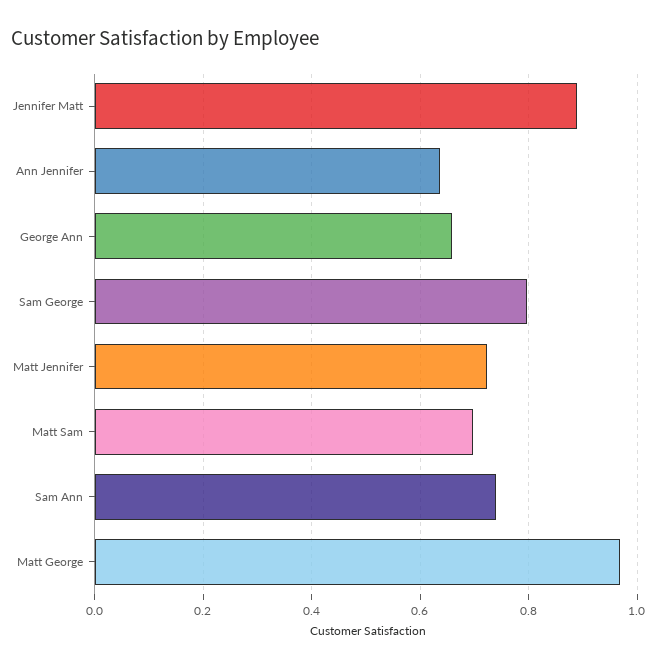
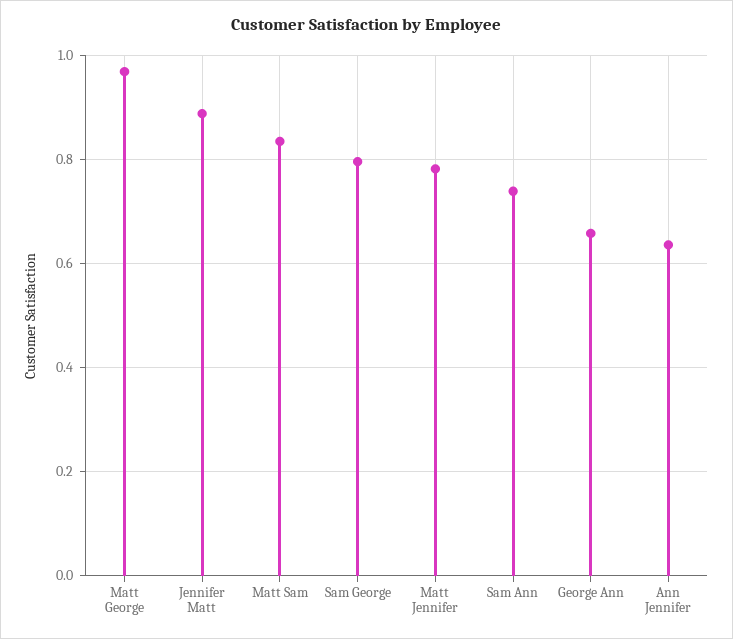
  {
    "Jennifer Matt": 0.88,
    "Ann Jennifer": 0.64,
    "George Ann": 0.66,
    "Sam George": 0.8,
-   "Matt Jennifer": 0.72,
+   "Matt Jennifer": 0.78,
-   "Matt Sam": 0.7,
+   "Matt Sam": 0.84,
    "Sam Ann": 0.74,
    "Matt George": 0.96
  }

